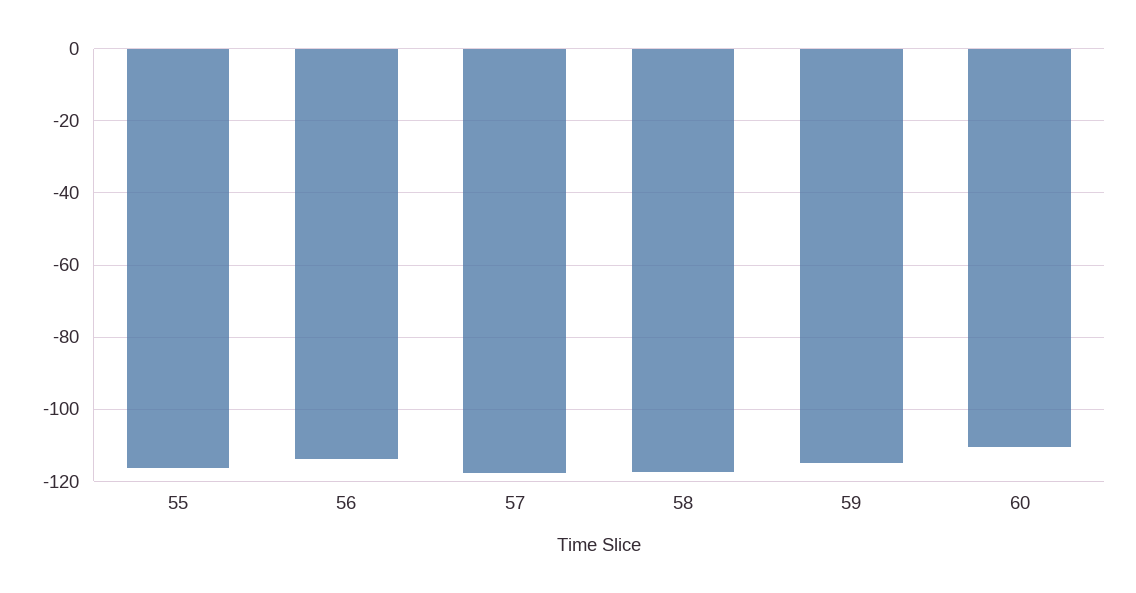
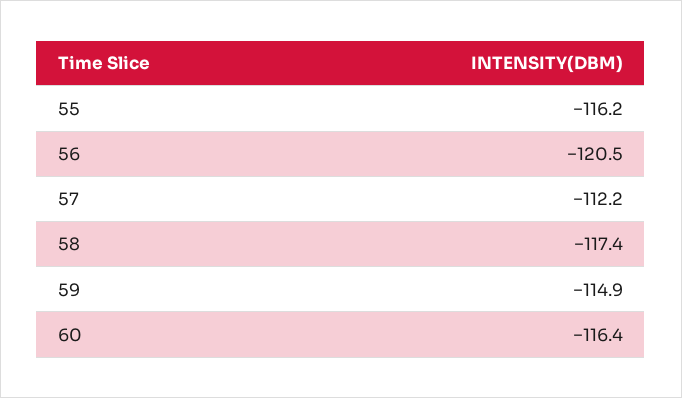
  {
    "55": -116.2,
-   "56": -114,
+   "56": -120.5,
-   "57": -118,
+   "57": -112.2,
    "58": -117.4,
    "59": -114.9,
-   "60": -110
+   "60": -116.4
  }

